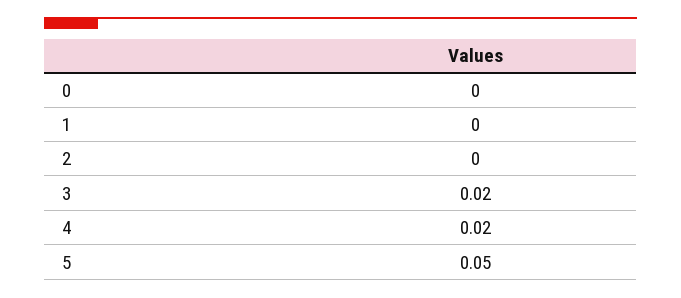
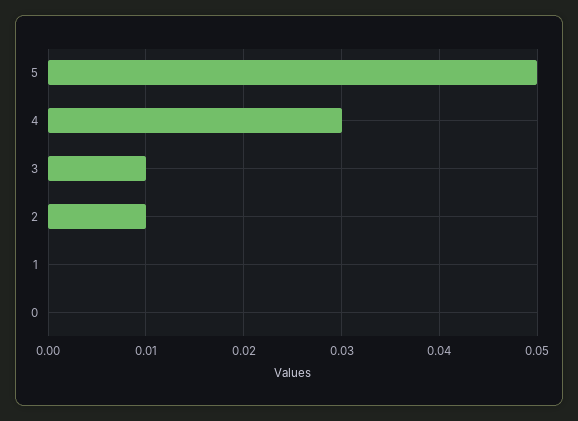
  {
    "0": 0,
    "1": 0,
-   "2": 0,
+   "2": 0.01,
-   "3": 0.02,
+   "3": 0.01,
-   "4": 0.02,
+   "4": 0.03,
    "5": 0.05
  }

